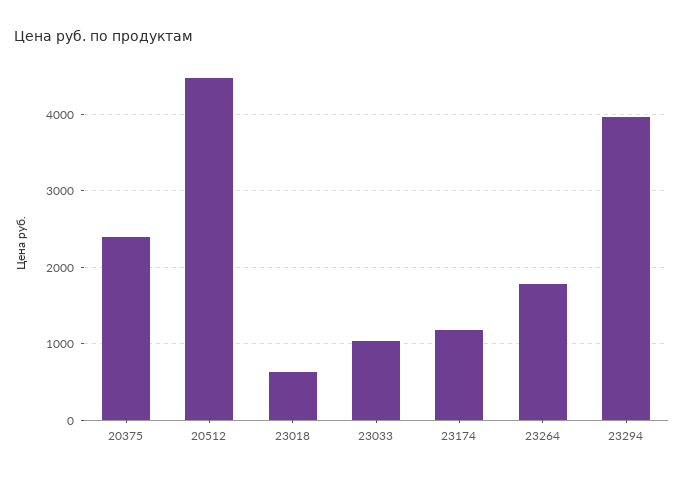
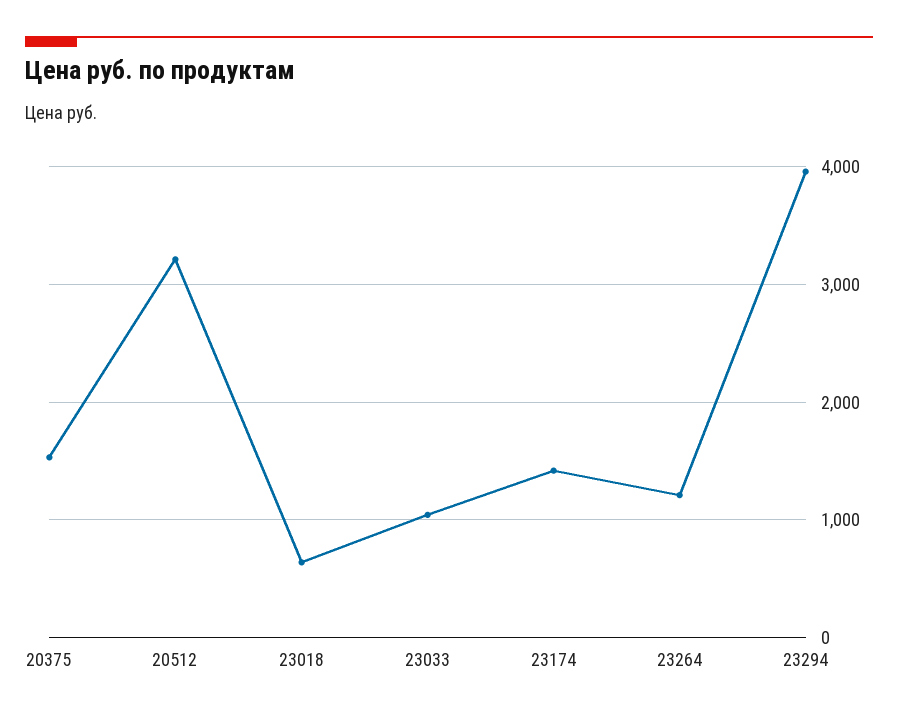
  {
-   "20375": 2400,
+   "20375": 1500,
-   "20512": 4500,
+   "20512": 3200,
    "23018": 600,
    "23033": 1000,
-   "23174": 1200,
+   "23174": 1400,
-   "23264": 1800,
+   "23264": 1200,
    "23294": 4000
  }

